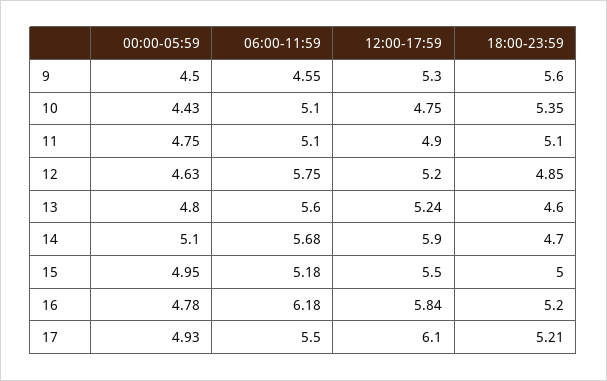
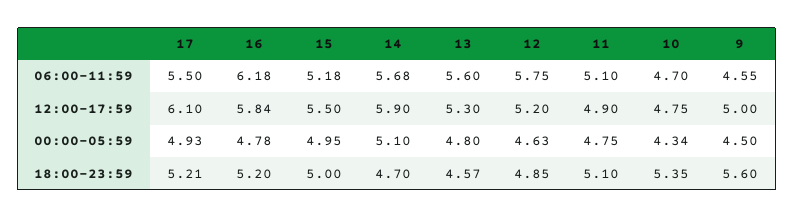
  {
    "00:00-05:59": {
      "9": 4.5,
-     "10": 4.43,
+     "10": 4.34,
      "11": 4.75,
      "12": 4.63,
      "13": 4.8,
      "14": 5.1,
      "15": 4.95,
      "16": 4.78,
      "17": 4.93
    },
    "06:00-11:59": {
      "9": 4.55,
-     "10": 5.1,
+     "10": 4.7,
      "11": 5.1,
      "12": 5.75,
      "13": 5.6,
      "14": 5.68,
      "15": 5.18,
      "16": 6.18,
      "17": 5.5
    },
    "12:00-17:59": {
-     "9": 5.3,
+     "9": 5,
      "10": 4.75,
      "11": 4.9,
      "12": 5.2,
-     "13": 5.24,
+     "13": 5.3,
      "14": 5.9,
      "15": 5.5,
      "16": 5.84,
      "17": 6.1
    },
    "18:00-23:59": {
      "9": 5.6,
      "10": 5.35,
      "11": 5.1,
      "12": 4.85,
-     "13": 4.6,
+     "13": 4.57,
      "14": 4.7,
      "15": 5,
      "16": 5.2,
      "17": 5.21
    }
  }

